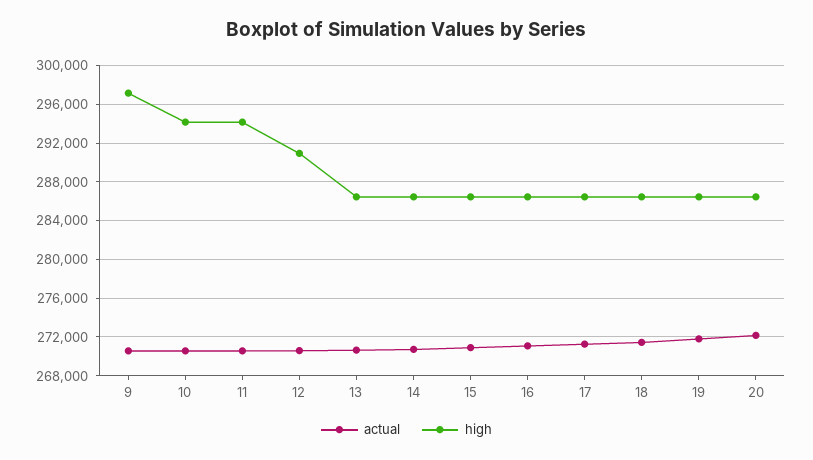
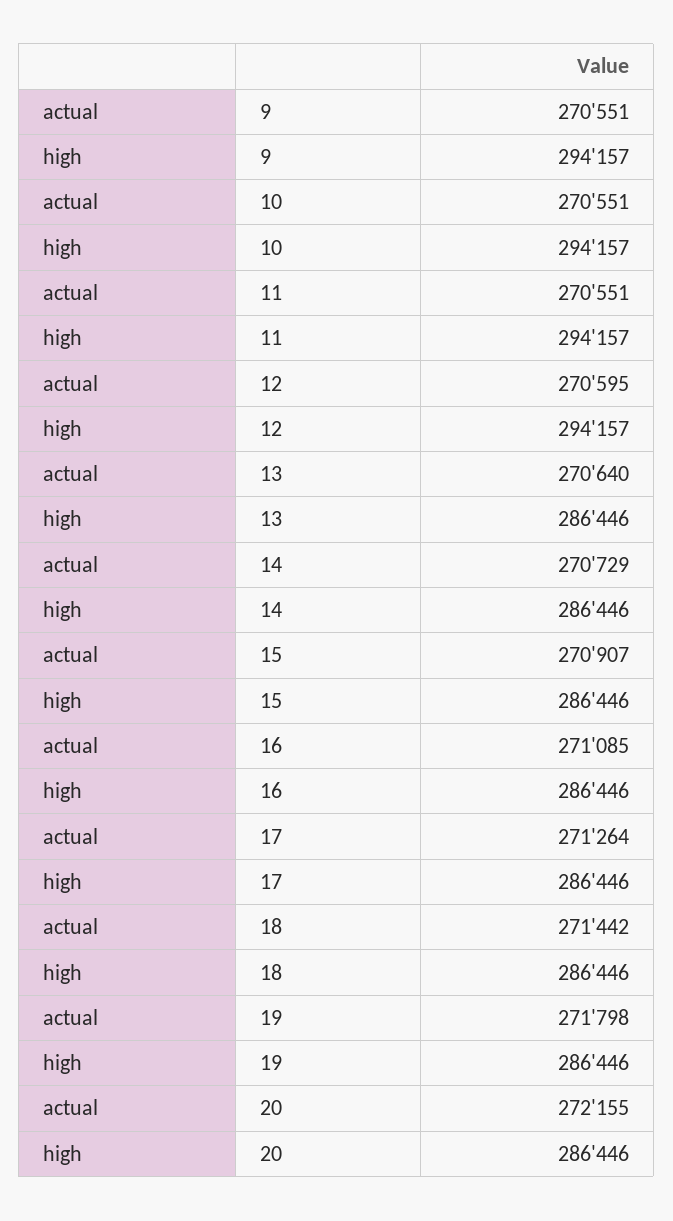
  {
    "actual": {
      "9": 270551,
      "10": 270551,
      "11": 270551,
      "12": 270595,
      "13": 270640,
      "14": 270729,
      "15": 270907,
      "16": 271085,
      "17": 271264,
      "18": 271442,
      "19": 271798,
      "20": 272155
    },
    "high": {
-     "9": 297000,
+     "9": 294157,
      "10": 294157,
      "11": 294157,
-     "12": 291000,
+     "12": 294157,
      "13": 286446,
      "14": 286446,
      "15": 286446,
      "16": 286446,
      "17": 286446,
      "18": 286446,
      "19": 286446,
      "20": 286446
    }
  }

